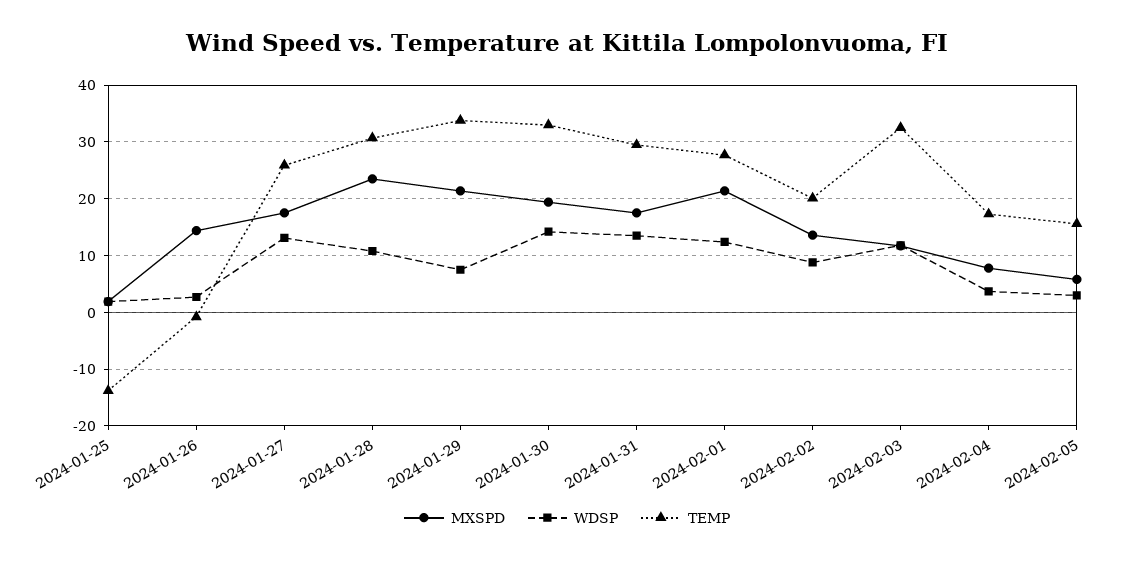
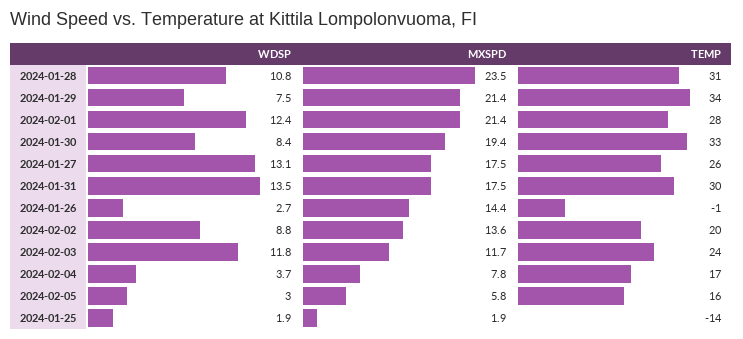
  {
    "MXSPD": {
      "2024-01-25": 1.9,
      "2024-01-26": 14.4,
      "2024-01-27": 17.5,
      "2024-01-28": 23.5,
      "2024-01-29": 21.4,
      "2024-01-30": 19.4,
      "2024-01-31": 17.5,
      "2024-02-01": 21.4,
      "2024-02-02": 13.6,
      "2024-02-03": 11.7,
      "2024-02-04": 7.8,
      "2024-02-05": 5.8
    },
    "WDSP": {
      "2024-01-25": 1.9,
      "2024-01-26": 2.7,
      "2024-01-27": 13.1,
      "2024-01-28": 10.8,
      "2024-01-29": 7.5,
-     "2024-01-30": 14,
+     "2024-01-30": 8.4,
      "2024-01-31": 13.5,
      "2024-02-01": 12.4,
      "2024-02-02": 8.8,
      "2024-02-03": 11.8,
      "2024-02-04": 3.7,
      "2024-02-05": 3
    },
    "TEMP": {
      "2024-01-25": -14,
      "2024-01-26": -1,
      "2024-01-27": 26,
      "2024-01-28": 31,
      "2024-01-29": 34,
      "2024-01-30": 33,
      "2024-01-31": 30,
      "2024-02-01": 28,
      "2024-02-02": 20,
-     "2024-02-03": 32,
+     "2024-02-03": 24,
      "2024-02-04": 17,
      "2024-02-05": 16
    }
  }

